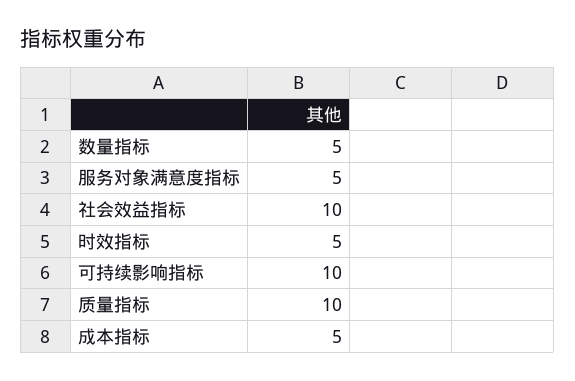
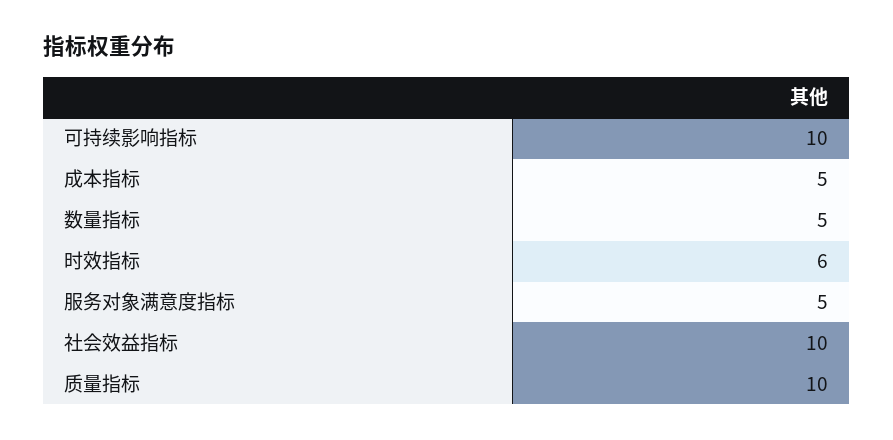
  {
    "数量指标": 5,
    "服务对象满意度指标": 5,
    "社会效益指标": 10,
-   "时效指标": 5,
+   "时效指标": 6,
    "可持续影响指标": 10,
    "质量指标": 10,
    "成本指标": 5
  }

